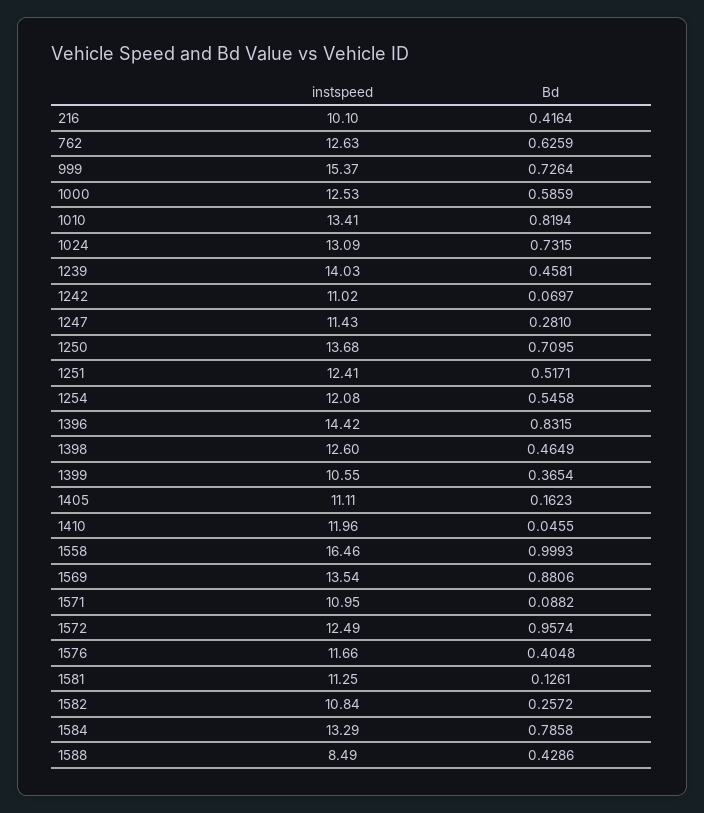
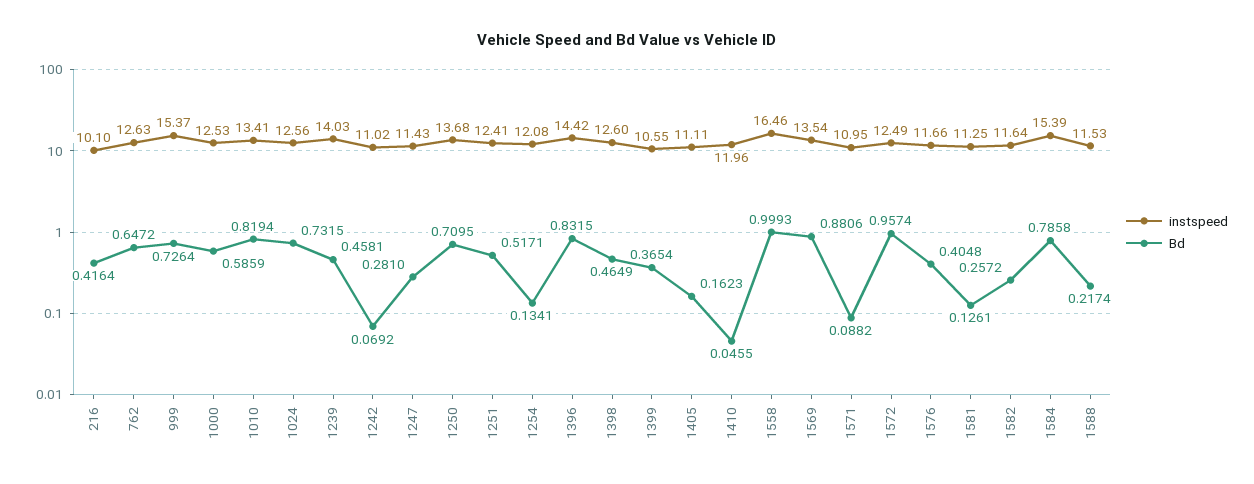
  {
    "instspeed": {
      "216": 10.1,
      "762": 12.63,
      "999": 15.37,
      "1000": 12.53,
      "1010": 13.41,
-     "1024": 13.09,
+     "1024": 12.56,
      "1239": 14.03,
      "1242": 11.02,
      "1247": 11.43,
      "1250": 13.68,
      "1251": 12.41,
      "1254": 12.08,
      "1396": 14.42,
      "1398": 12.6,
      "1399": 10.55,
      "1405": 11.11,
      "1410": 11.96,
      "1558": 16.46,
      "1569": 13.54,
      "1571": 10.95,
      "1572": 12.49,
      "1576": 11.66,
      "1581": 11.25,
-     "1582": 10.84,
+     "1582": 11.64,
-     "1584": 13.29,
+     "1584": 15.39,
-     "1588": 8.49
+     "1588": 11.53
    },
    "Bd": {
      "216": 0.4164,
-     "762": 0.6259,
+     "762": 0.6472,
      "999": 0.7264,
      "1000": 0.5859,
      "1010": 0.8194,
      "1024": 0.7315,
      "1239": 0.4581,
-     "1242": 0.0697,
+     "1242": 0.0692,
      "1247": 0.281,
      "1250": 0.7095,
      "1251": 0.5171,
-     "1254": 0.5458,
+     "1254": 0.1341,
      "1396": 0.8315,
      "1398": 0.4649,
      "1399": 0.3654,
      "1405": 0.1623,
      "1410": 0.0455,
      "1558": 0.9993,
      "1569": 0.8806,
      "1571": 0.0882,
      "1572": 0.9574,
      "1576": 0.4048,
      "1581": 0.1261,
      "1582": 0.2572,
      "1584": 0.7858,
-     "1588": 0.4286
+     "1588": 0.2174
    }
  }

